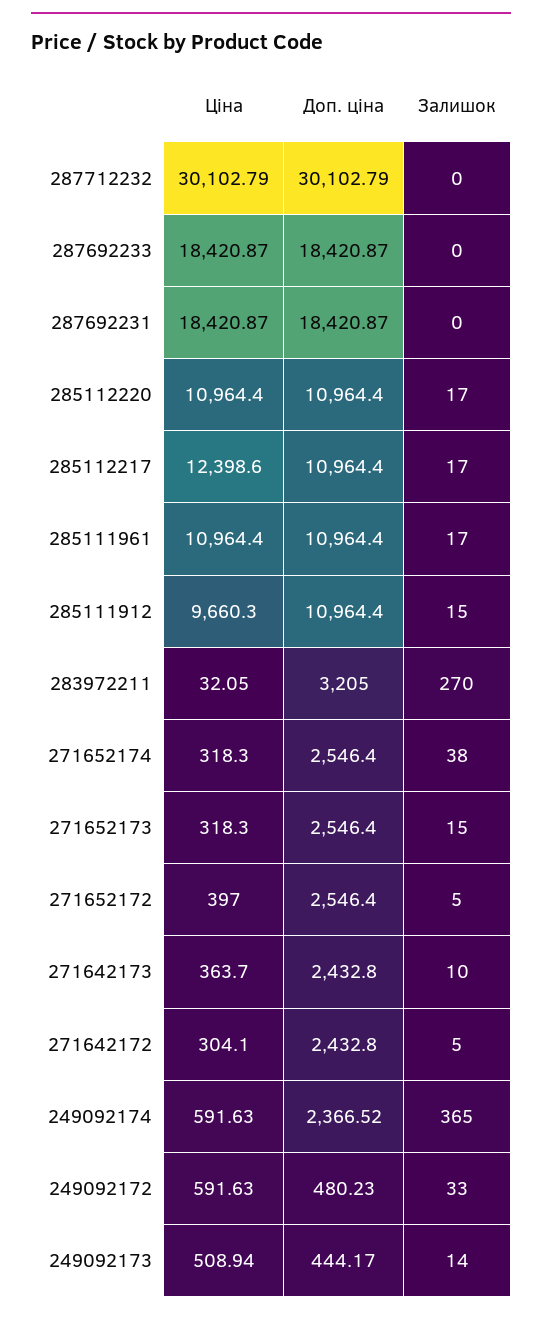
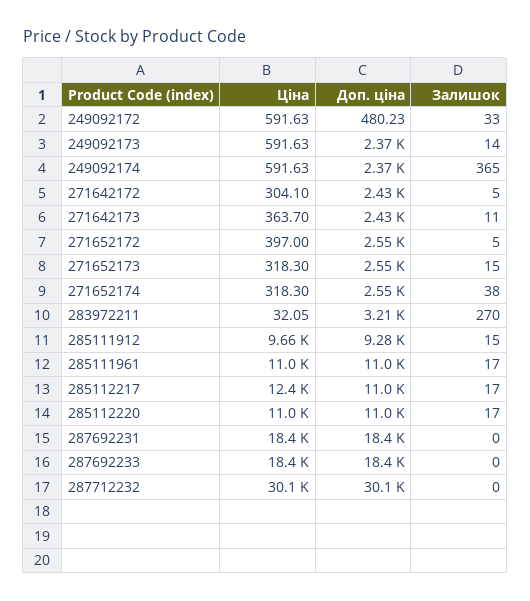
  {
    "Ціна": {
      "287712232": 30102.79,
      "287692233": 18420.87,
      "287692231": 18420.87,
      "285112220": 10964.4,
      "285112217": 12398.6,
      "285111961": 10964.4,
      "285111912": 9660.3,
      "283972211": 32.05,
      "271652174": 318.3,
      "271652173": 318.3,
      "271652172": 397,
      "271642173": 363.7,
      "271642172": 304.1,
      "249092174": 591.63,
      "249092172": 591.63,
-     "249092173": 508.94
+     "249092173": 591.63
    },
    "Доп. ціна": {
      "287712232": 30102.79,
      "287692233": 18420.87,
      "287692231": 18420.87,
      "285112220": 10964.4,
      "285112217": 10964.4,
      "285111961": 10964.4,
-     "285111912": 10964.4,
+     "285111912": 9280,
      "283972211": 3205,
      "271652174": 2546.4,
      "271652173": 2546.4,
      "271652172": 2546.4,
      "271642173": 2432.8,
      "271642172": 2432.8,
      "249092174": 2366.52,
      "249092172": 480.23,
-     "249092173": 444.17
+     "249092173": 2370
    },
    "Залишок": {
      "287712232": 0,
      "287692233": 0,
      "287692231": 0,
      "285112220": 17,
      "285112217": 17,
      "285111961": 17,
      "285111912": 15,
      "283972211": 270,
      "271652174": 38,
      "271652173": 15,
      "271652172": 5,
-     "271642173": 10,
+     "271642173": 11,
      "271642172": 5,
      "249092174": 365,
      "249092172": 33,
      "249092173": 14
    }
  }

